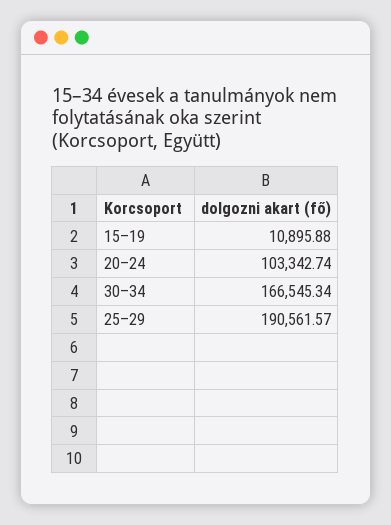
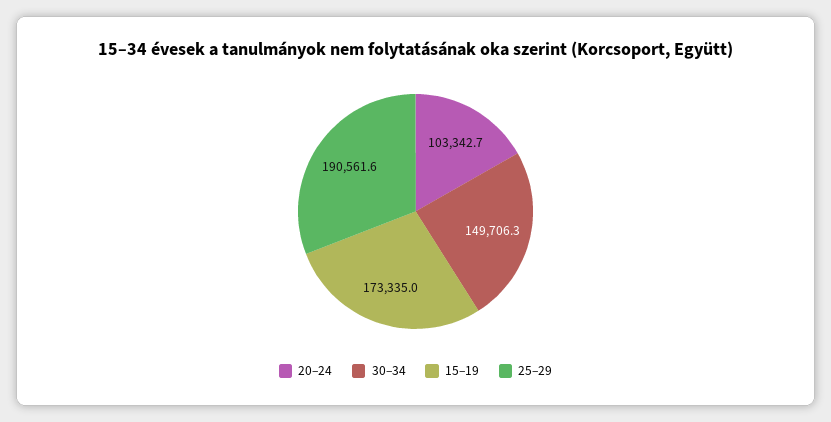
  {
-   "15–19": 10895.88,
+   "15–19": 173335,
    "20–24": 103342.74,
-   "30–34": 166545.34,
+   "30–34": 149706.3,
    "25–29": 190561.57
  }

